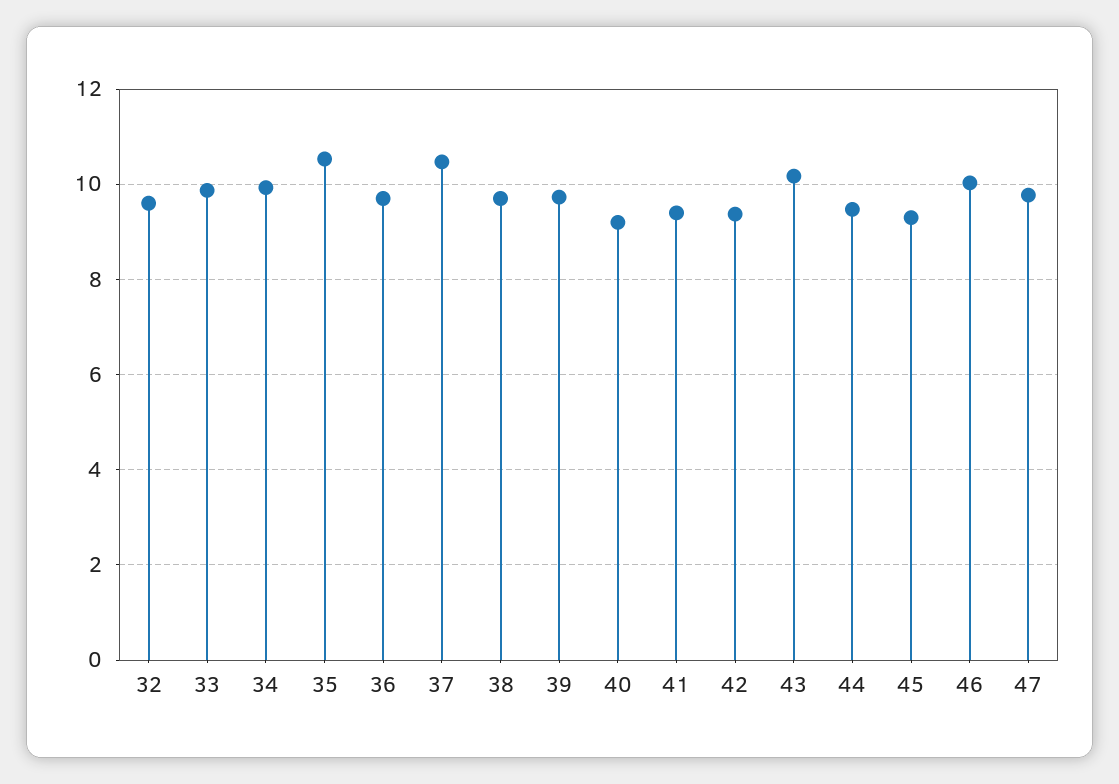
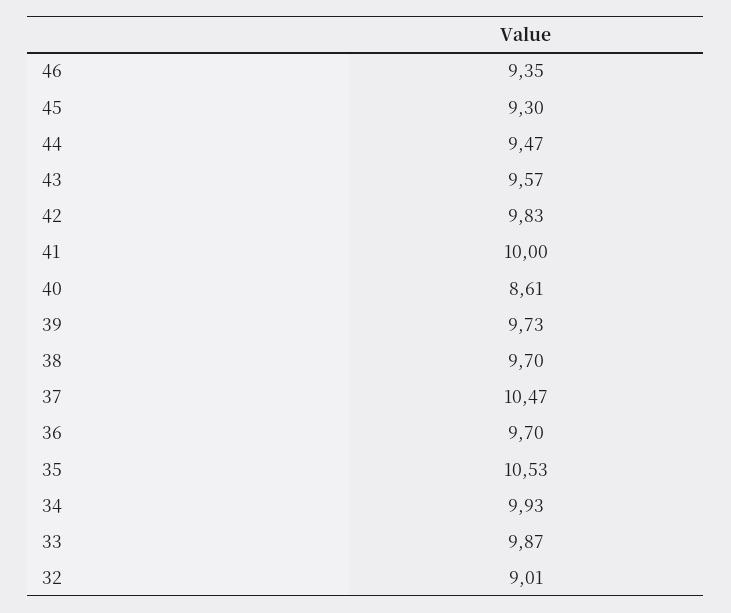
  {
-   "32": 9.6,
+   "32": 9.01,
    "33": 9.87,
    "34": 9.93,
    "35": 10.53,
    "36": 9.7,
    "37": 10.47,
    "38": 9.7,
    "39": 9.73,
-   "40": 9.2,
+   "40": 8.61,
-   "41": 9.4,
+   "41": 10,
-   "42": 9.4,
+   "42": 9.83,
-   "43": 10.2,
+   "43": 9.57,
    "44": 9.47,
    "45": 9.3,
-   "46": 10,
+   "46": 9.35
-   "47": 9.8
  }

